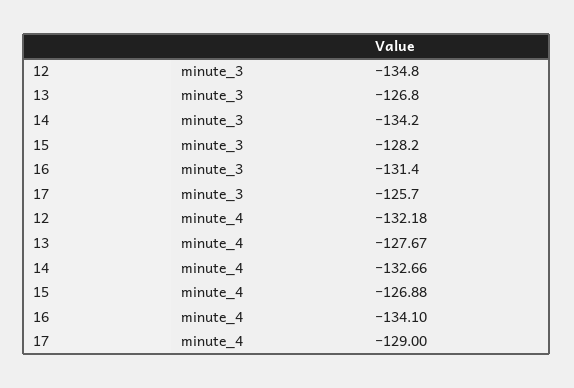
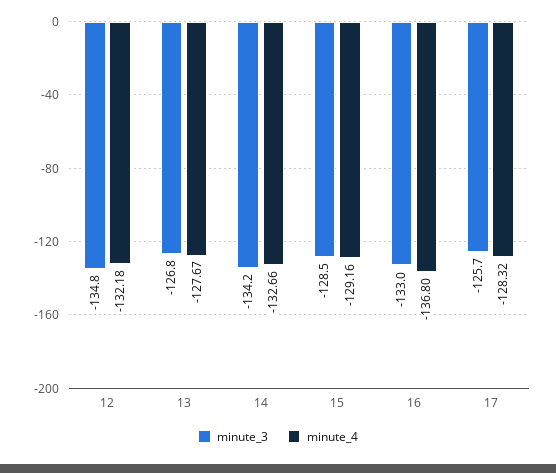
  {
    "minute_3": {
      "12": -134.8,
      "13": -126.8,
      "14": -134.2,
-     "15": -128.2,
+     "15": -128.5,
-     "16": -131.4,
+     "16": -133,
      "17": -125.7
    },
    "minute_4": {
      "12": -132.18,
      "13": -127.67,
      "14": -132.66,
-     "15": -126.88,
+     "15": -129.16,
-     "16": -134.1,
+     "16": -136.8,
-     "17": -129
+     "17": -128.32
    }
  }

